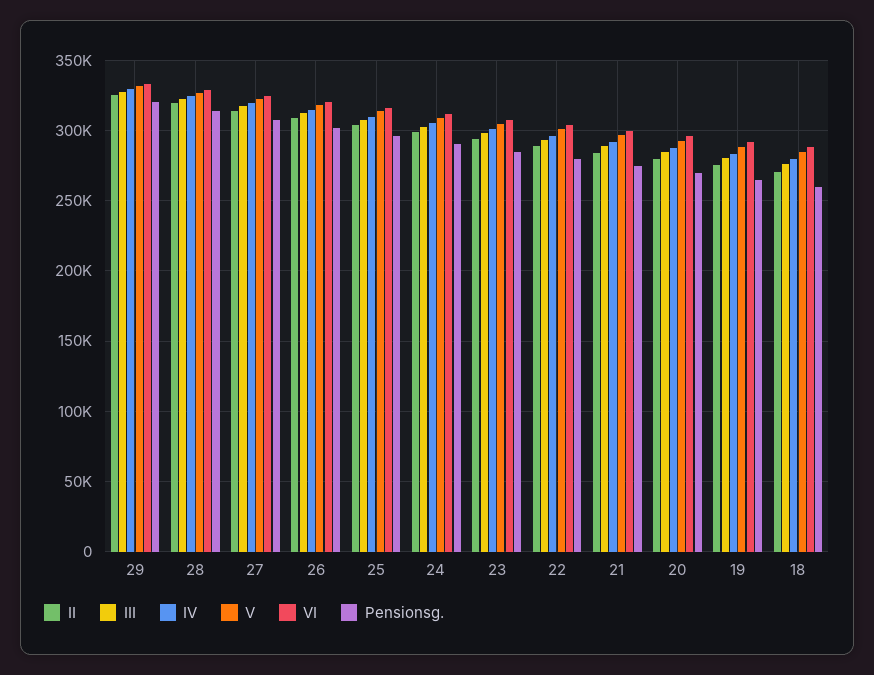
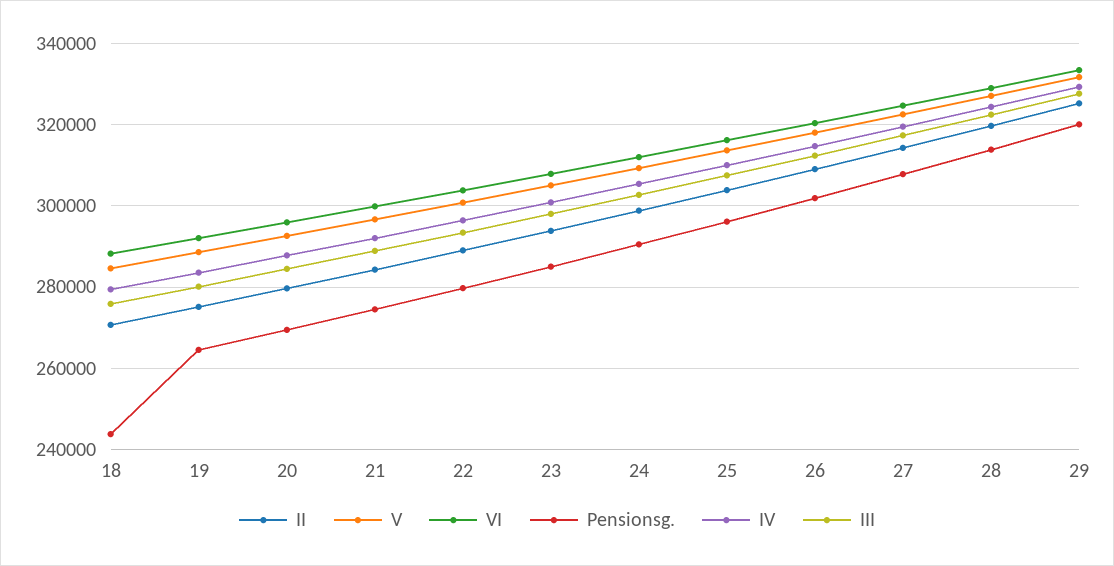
  {
    "II": {
      "29": 326000,
      "28": 320000,
      "27": 314000,
      "26": 310000,
      "25": 304000,
      "24": 298000,
      "23": 294000,
      "22": 290000,
      "21": 284000,
      "20": 280000,
      "19": 276000,
      "18": 270000
    },
    "III": {
      "29": 328000,
      "28": 322000,
      "27": 318000,
      "26": 312000,
      "25": 308000,
      "24": 302000,
      "23": 298000,
      "22": 294000,
      "21": 288000,
      "20": 284000,
      "19": 280000,
      "18": 276000
    },
    "IV": {
      "29": 330000,
      "28": 324000,
      "27": 320000,
      "26": 314000,
      "25": 310000,
      "24": 306000,
      "23": 300000,
      "22": 296000,
      "21": 292000,
      "20": 288000,
      "19": 284000,
      "18": 280000
    },
    "V": {
      "29": 332000,
      "28": 328000,
      "27": 322000,
      "26": 318000,
      "25": 314000,
      "24": 310000,
      "23": 306000,
      "22": 300000,
      "21": 296000,
      "20": 292000,
      "19": 288000,
      "18": 284000
    },
    "VI": {
      "29": 334000,
      "28": 330000,
      "27": 324000,
      "26": 320000,
      "25": 316000,
      "24": 312000,
      "23": 308000,
      "22": 304000,
      "21": 300000,
      "20": 296000,
      "19": 292000,
      "18": 288000
    },
    "Pensionsg.": {
      "29": 320000,
      "28": 314000,
      "27": 308000,
      "26": 302000,
      "25": 296000,
      "24": 290000,
      "23": 286000,
      "22": 280000,
      "21": 274000,
      "20": 270000,
      "19": 264000,
-     "18": 260000
+     "18": 244000
    }
  }

